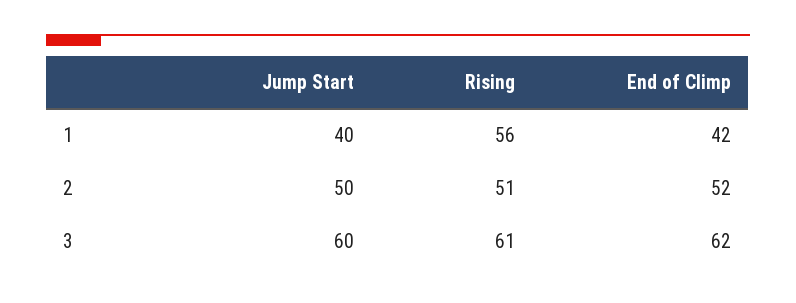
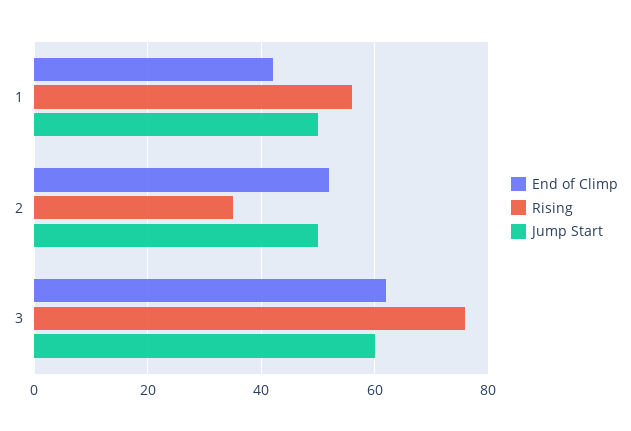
  {
    "Jump Start": {
-     "1": 40,
+     "1": 50,
      "2": 50,
      "3": 60
    },
    "Rising": {
      "1": 56,
-     "2": 51,
+     "2": 35,
-     "3": 61
+     "3": 75
    },
    "End of Climp": {
      "1": 42,
      "2": 52,
      "3": 62
    }
  }

